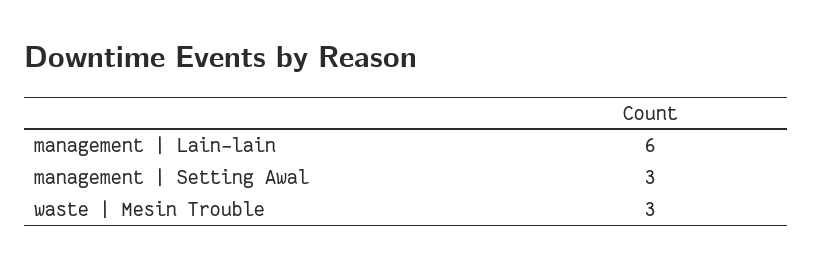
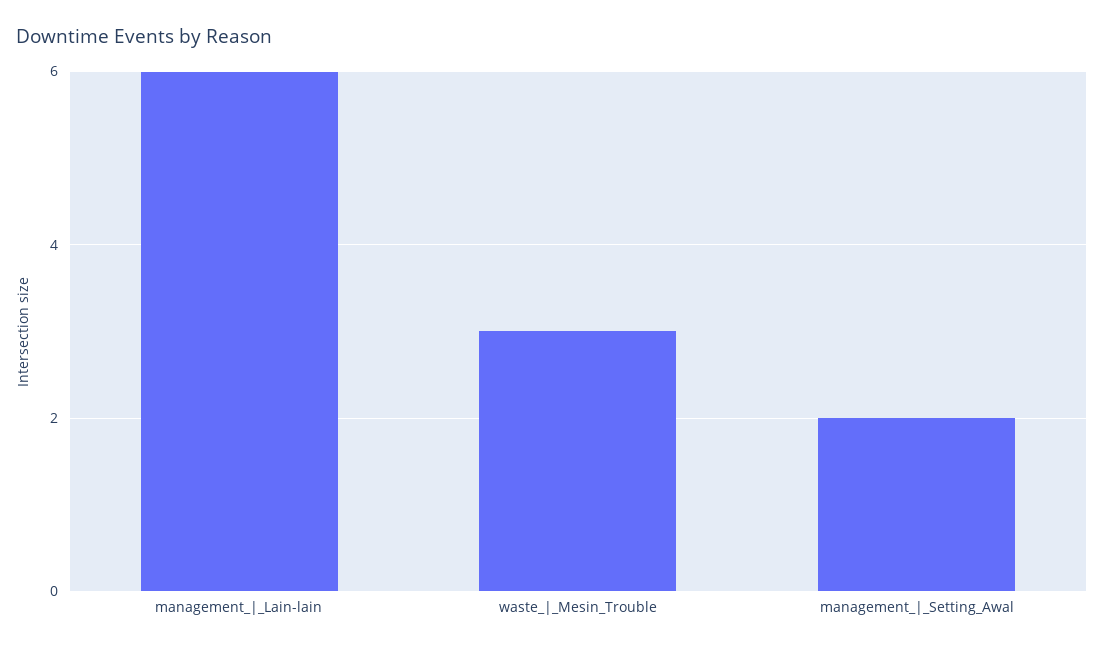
  {
    "management | Lain-lain": 6,
-   "management | Setting Awal": 3,
+   "management | Setting Awal": 2,
    "waste | Mesin Trouble": 3
  }

